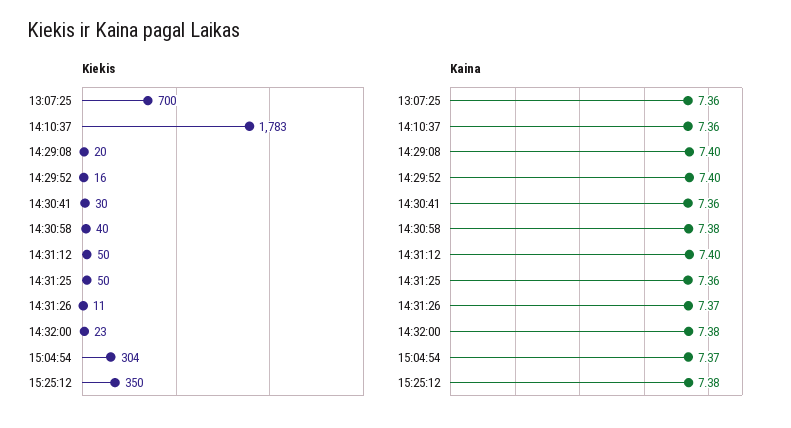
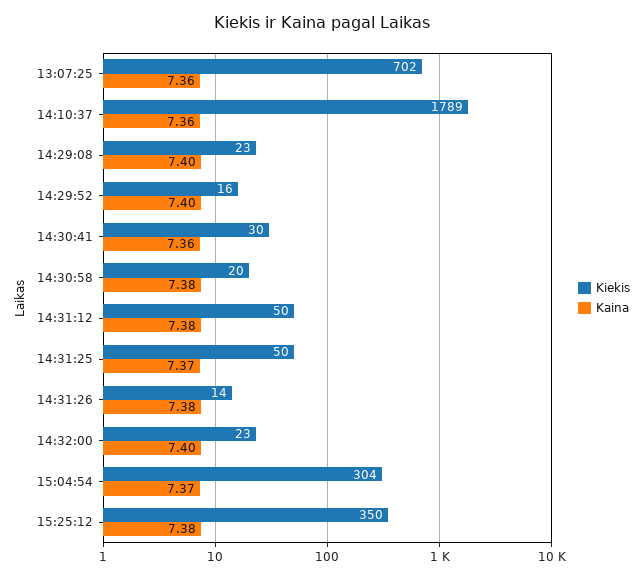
  {
    "Kiekis": {
-     "13:07:25": 700,
+     "13:07:25": 702,
-     "14:10:37": 1783,
+     "14:10:37": 1789,
-     "14:29:08": 20,
+     "14:29:08": 23,
      "14:29:52": 16,
      "14:30:41": 30,
-     "14:30:58": 40,
+     "14:30:58": 20,
      "14:31:12": 50,
      "14:31:25": 50,
-     "14:31:26": 11,
+     "14:31:26": 14,
      "14:32:00": 23,
      "15:04:54": 304,
      "15:25:12": 350
    },
    "Kaina": {
      "13:07:25": 7.36,
      "14:10:37": 7.36,
      "14:29:08": 7.4,
      "14:29:52": 7.4,
      "14:30:41": 7.36,
      "14:30:58": 7.38,
-     "14:31:12": 7.4,
+     "14:31:12": 7.38,
-     "14:31:25": 7.36,
+     "14:31:25": 7.37,
-     "14:31:26": 7.37,
+     "14:31:26": 7.38,
-     "14:32:00": 7.38,
+     "14:32:00": 7.4,
      "15:04:54": 7.37,
      "15:25:12": 7.38
    }
  }

